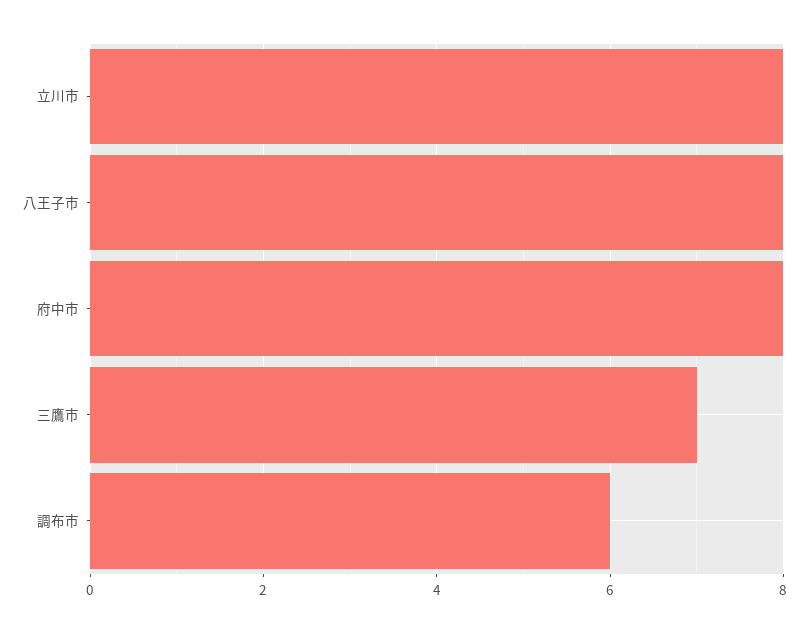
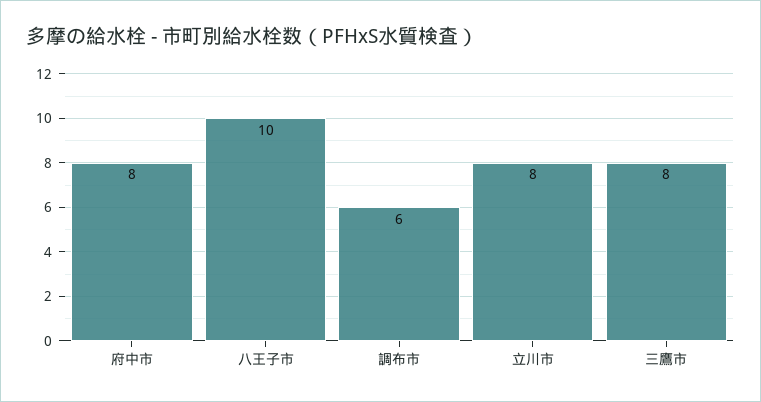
  {
    "立川市": 8,
-   "八王子市": 8,
+   "八王子市": 10,
    "府中市": 8,
-   "三鷹市": 7,
+   "三鷹市": 8,
    "調布市": 6
  }

